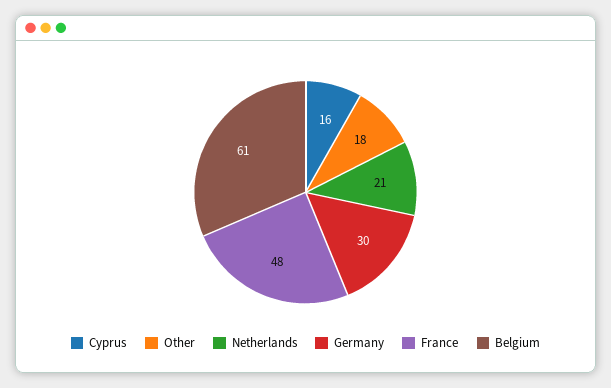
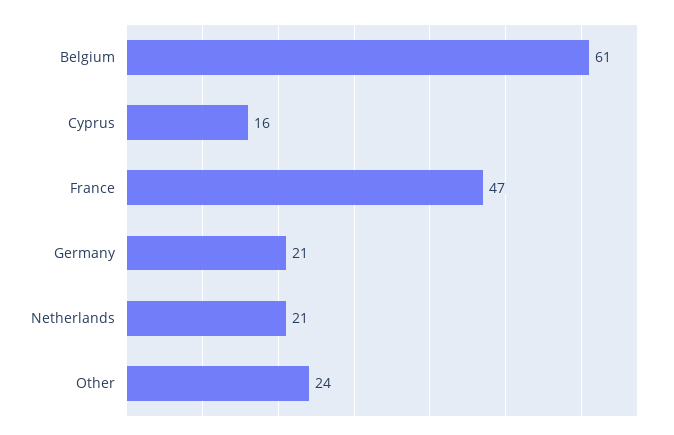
  {
    "Cyprus": 16,
-   "Other": 18,
+   "Other": 24,
    "Netherlands": 21,
-   "Germany": 30,
+   "Germany": 21,
-   "France": 48,
+   "France": 47,
    "Belgium": 61
  }

